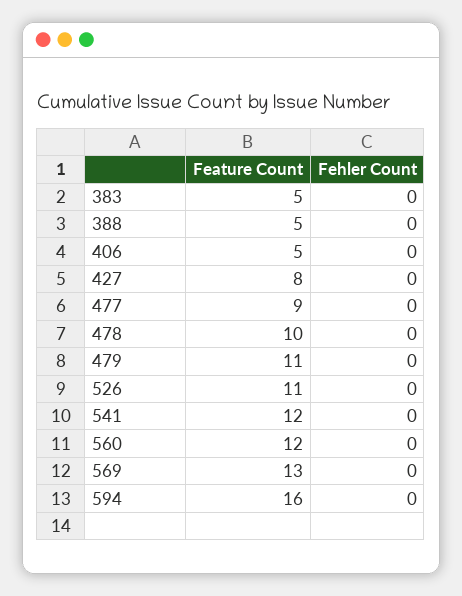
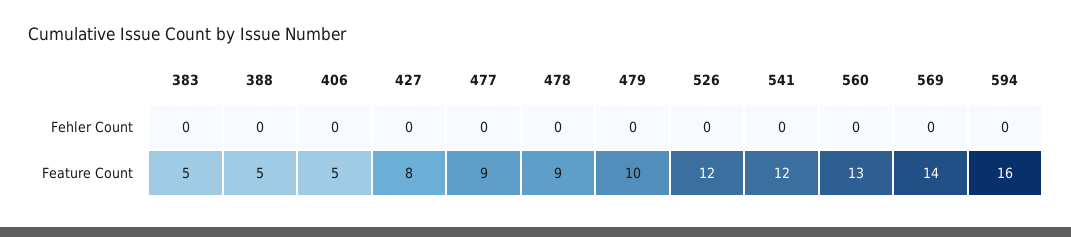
  {
    "Feature Count": {
      "383": 5,
      "388": 5,
      "406": 5,
      "427": 8,
      "477": 9,
-     "478": 10,
+     "478": 9,
-     "479": 11,
+     "479": 10,
-     "526": 11,
+     "526": 12,
      "541": 12,
-     "560": 12,
+     "560": 13,
-     "569": 13,
+     "569": 14,
      "594": 16
    },
    "Fehler Count": {
      "383": 0,
      "388": 0,
      "406": 0,
      "427": 0,
      "477": 0,
      "478": 0,
      "479": 0,
      "526": 0,
      "541": 0,
      "560": 0,
      "569": 0,
      "594": 0
    }
  }

